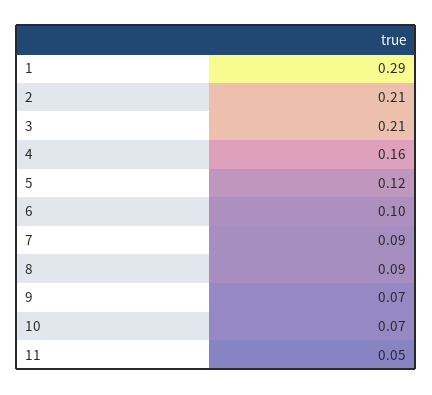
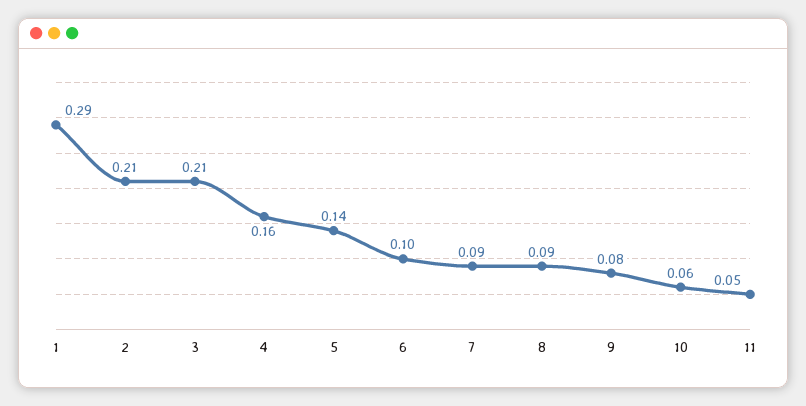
  {
    "1": 0.29,
    "2": 0.21,
    "3": 0.21,
    "4": 0.16,
-   "5": 0.12,
+   "5": 0.14,
    "6": 0.1,
    "7": 0.09,
    "8": 0.09,
-   "9": 0.07,
+   "9": 0.08,
-   "10": 0.07,
+   "10": 0.06,
    "11": 0.05
  }

